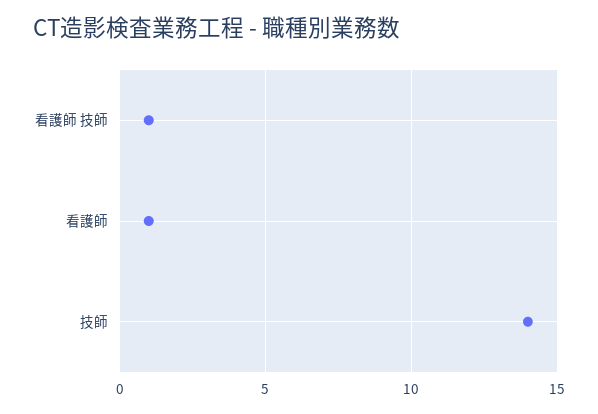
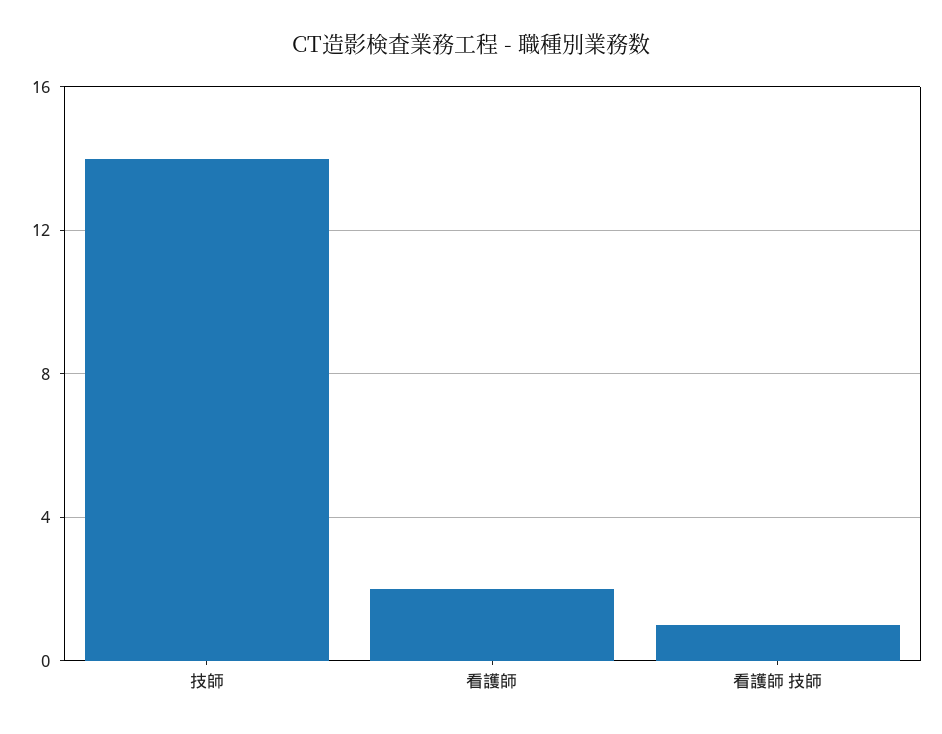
  {
    "看護師 技師": 1,
-   "看護師": 1,
+   "看護師": 2,
    "技師": 14
  }

